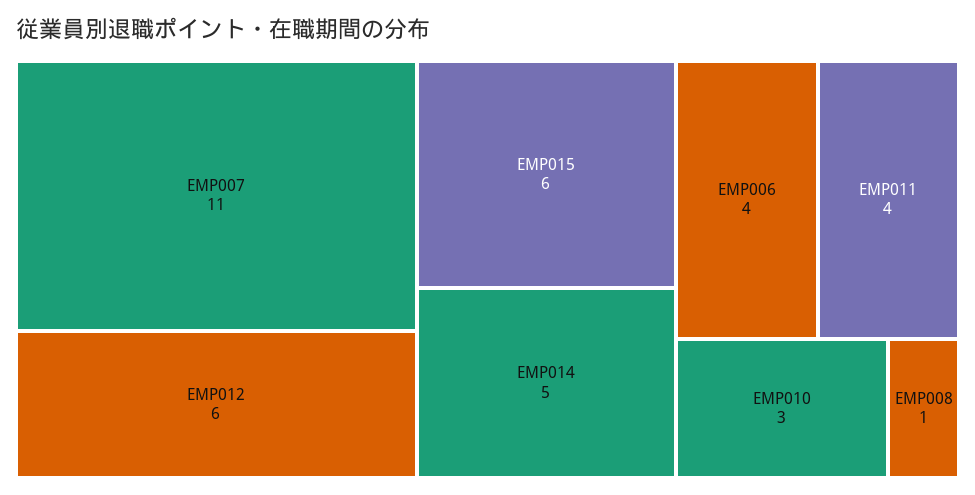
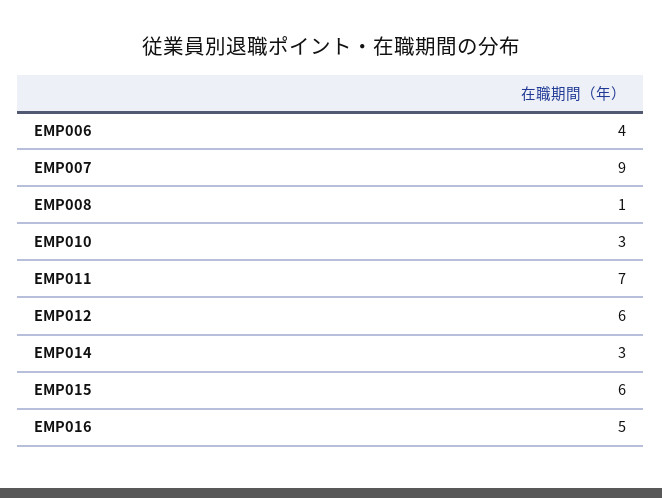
  {
-   "EMP007": 11,
+   "EMP007": 9,
    "EMP012": 6,
    "EMP015": 6,
-   "EMP014": 5,
+   "EMP014": 3,
    "EMP006": 4,
-   "EMP011": 4,
+   "EMP011": 7,
    "EMP010": 3,
-   "EMP008": 1
+   "EMP008": 1,
+   "EMP016": 5
  }

